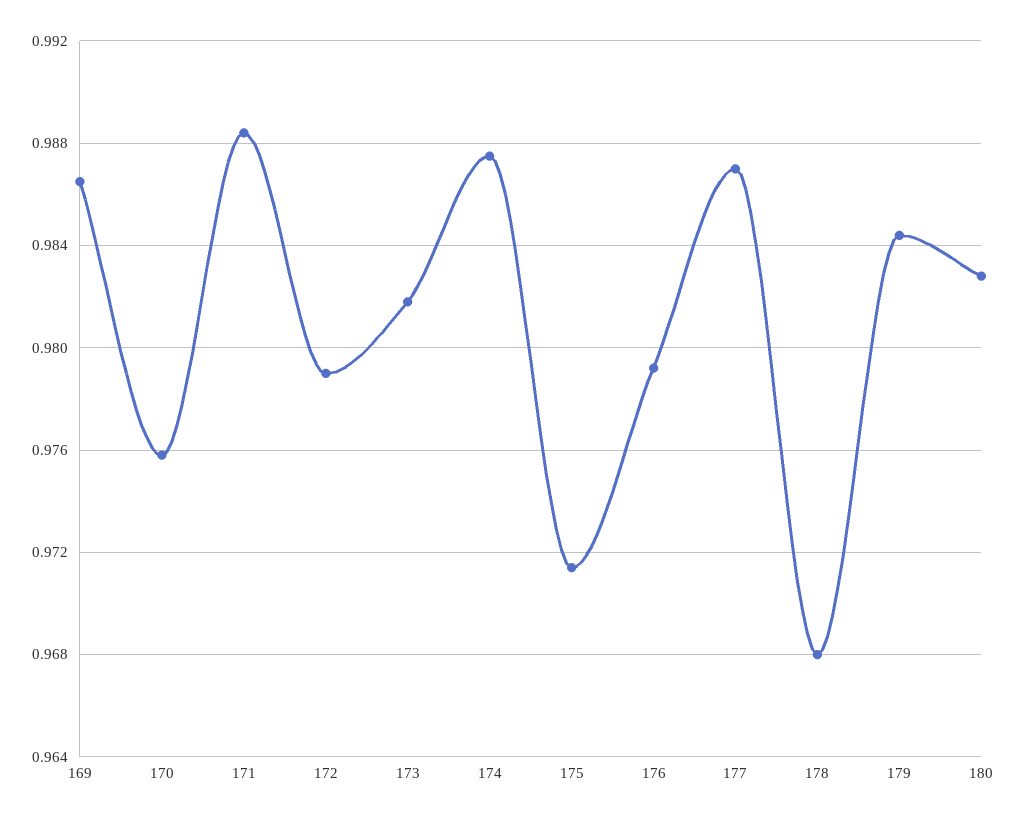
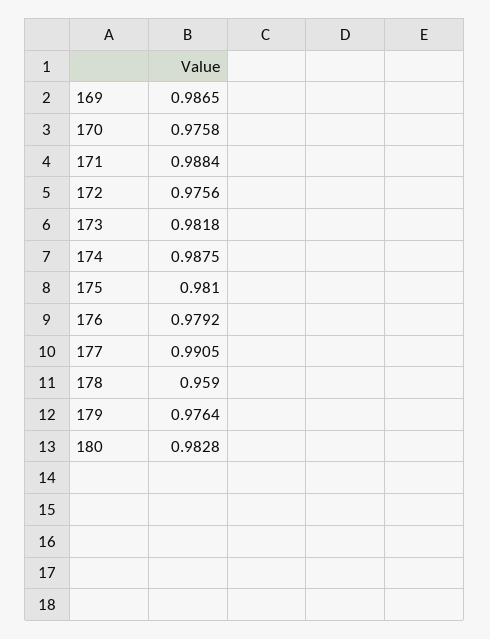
  {
    "169": 0.9865,
    "170": 0.9758,
    "171": 0.9884,
-   "172": 0.979,
+   "172": 0.9756,
    "173": 0.9818,
    "174": 0.9875,
-   "175": 0.9715,
+   "175": 0.981,
    "176": 0.9792,
-   "177": 0.987,
+   "177": 0.9905,
-   "178": 0.968,
+   "178": 0.959,
-   "179": 0.9845,
+   "179": 0.9764,
    "180": 0.9828
  }

